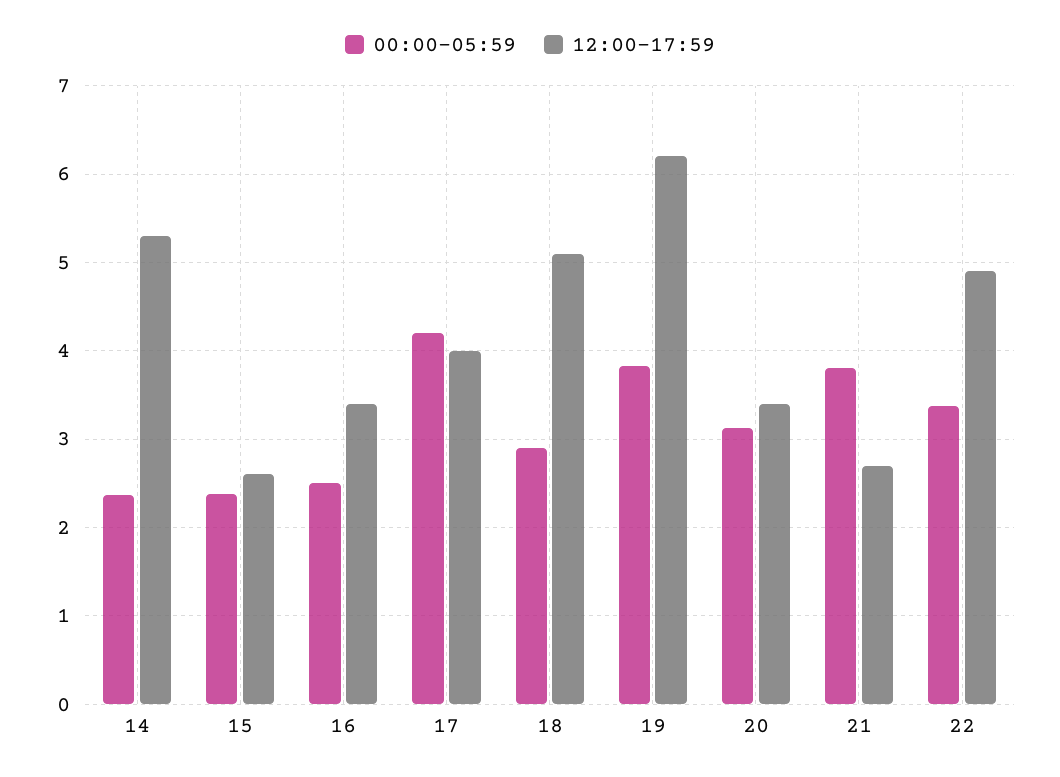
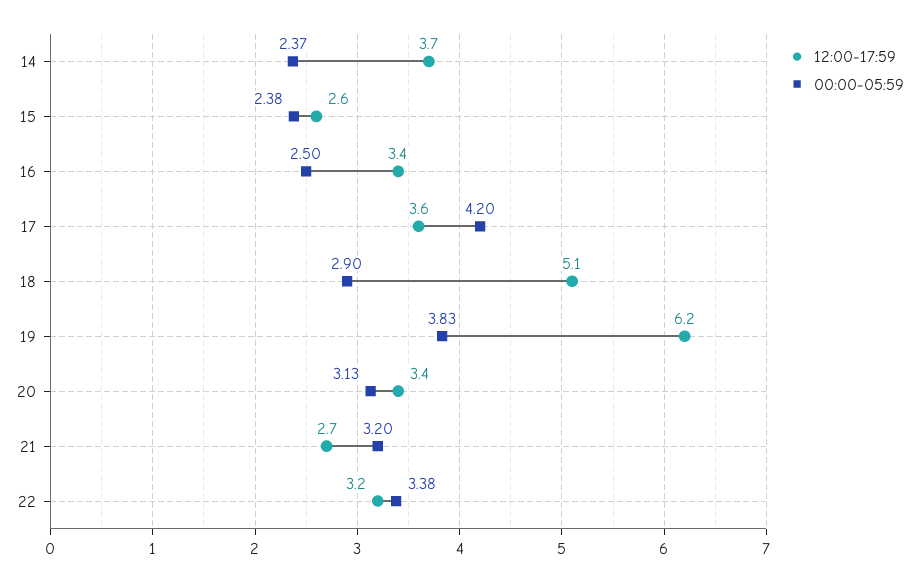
  {
    "00:00-05:59": {
      "14": 2.37,
      "15": 2.38,
      "16": 2.5,
      "17": 4.2,
      "18": 2.9,
      "19": 3.83,
      "20": 3.13,
-     "21": 3.8,
+     "21": 3.2,
      "22": 3.38
    },
    "12:00-17:59": {
-     "14": 5.3,
+     "14": 3.7,
      "15": 2.6,
      "16": 3.4,
-     "17": 4,
+     "17": 3.6,
      "18": 5.1,
      "19": 6.2,
      "20": 3.4,
      "21": 2.7,
-     "22": 4.9
+     "22": 3.2
    }
  }

